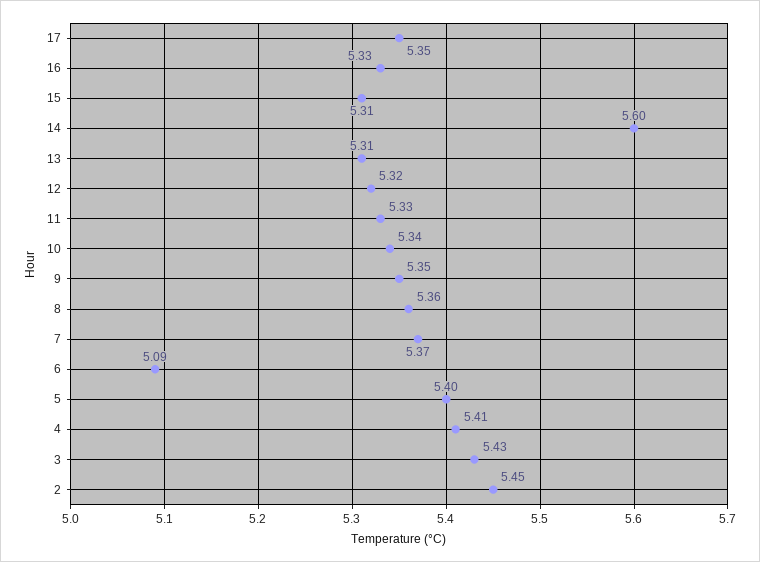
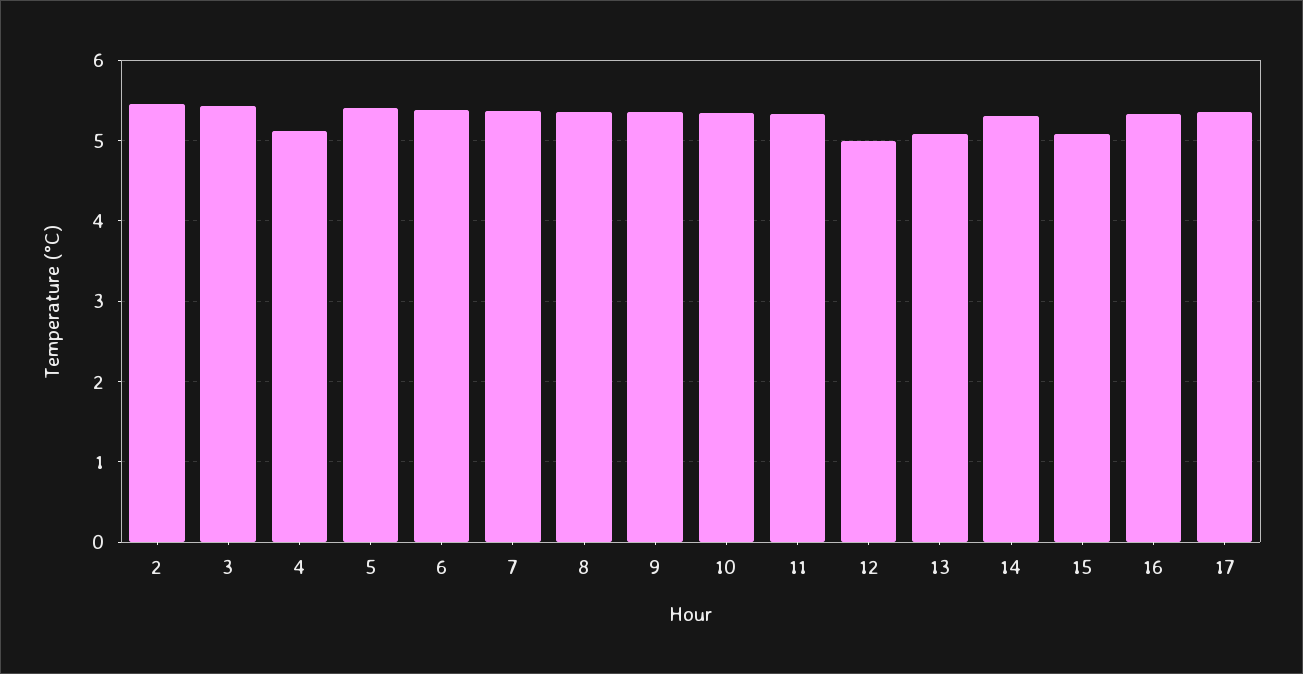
  {
    "17": 5.35,
    "16": 5.33,
-   "15": 5.31,
+   "15": 5.1,
-   "14": 5.6,
+   "14": 5.3,
-   "13": 5.31,
+   "13": 5.1,
-   "12": 5.32,
+   "12": 5,
    "11": 5.33,
    "10": 5.34,
    "9": 5.35,
    "8": 5.36,
    "7": 5.37,
-   "6": 5.09,
+   "6": 5.4,
    "5": 5.4,
-   "4": 5.41,
+   "4": 5.1,
    "3": 5.43,
    "2": 5.45
  }

